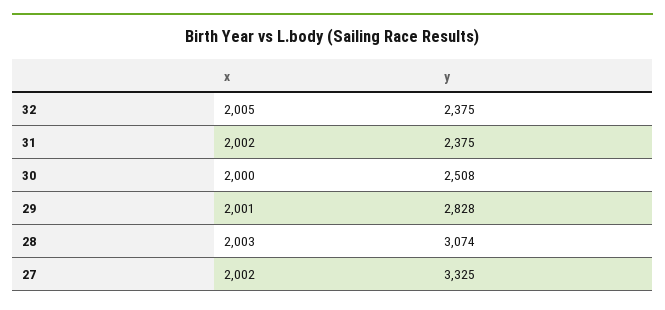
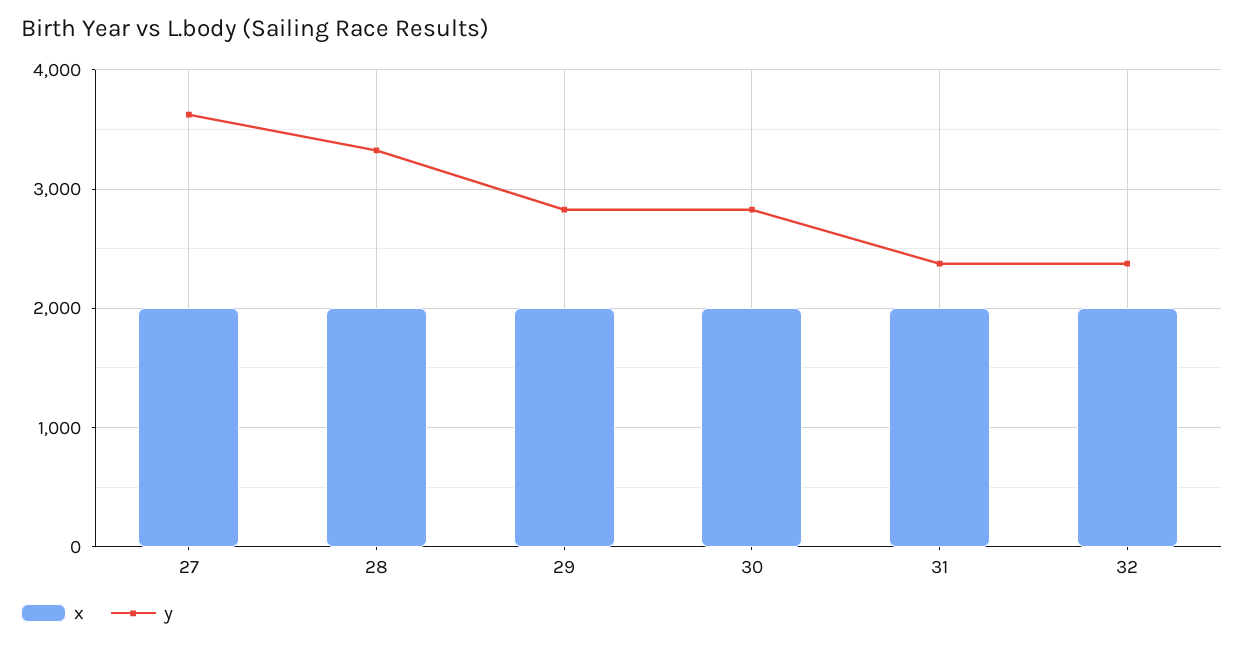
  {
    "x": {
      "32": 2005,
      "31": 2002,
      "30": 2000,
      "29": 2001,
      "28": 2003,
      "27": 2002
    },
    "y": {
      "32": 2375,
      "31": 2375,
-     "30": 2508,
+     "30": 2800,
      "29": 2828,
-     "28": 3074,
+     "28": 3300,
-     "27": 3325
+     "27": 3600
    }
  }

